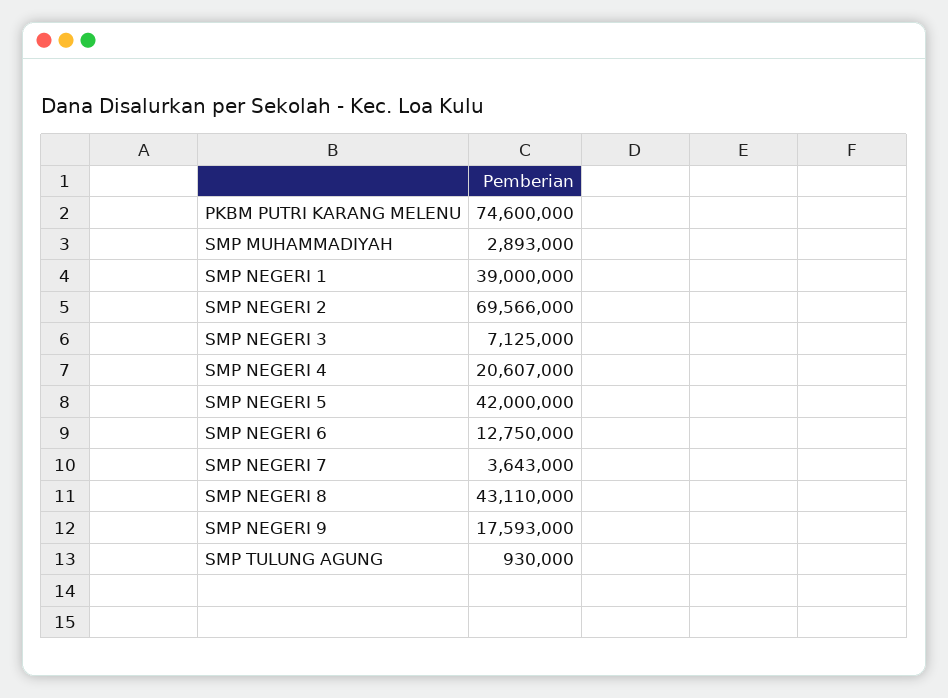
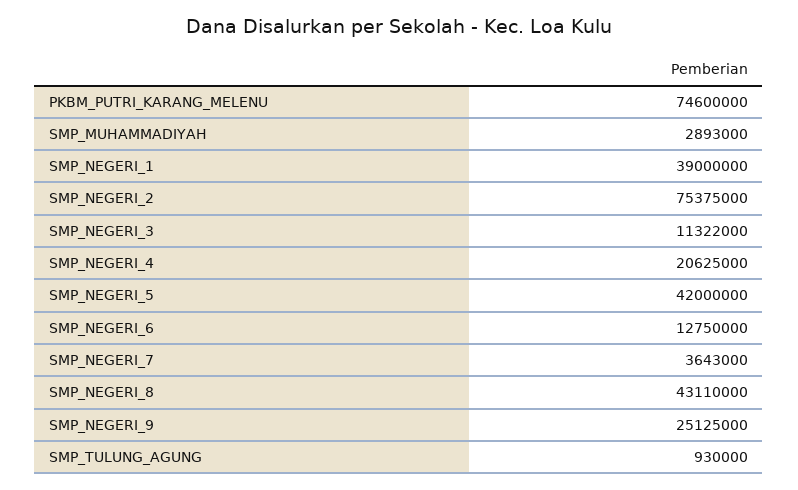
  {
    "PKBM PUTRI KARANG MELENU": 74600000,
    "SMP MUHAMMADIYAH": 2893000,
    "SMP NEGERI 1": 39000000,
-   "SMP NEGERI 2": 69566000,
+   "SMP NEGERI 2": 75375000,
-   "SMP NEGERI 3": 7125000,
+   "SMP NEGERI 3": 11322000,
-   "SMP NEGERI 4": 20607000,
+   "SMP NEGERI 4": 20625000,
    "SMP NEGERI 5": 42000000,
    "SMP NEGERI 6": 12750000,
    "SMP NEGERI 7": 3643000,
    "SMP NEGERI 8": 43110000,
-   "SMP NEGERI 9": 17593000,
+   "SMP NEGERI 9": 25125000,
    "SMP TULUNG AGUNG": 930000
  }

